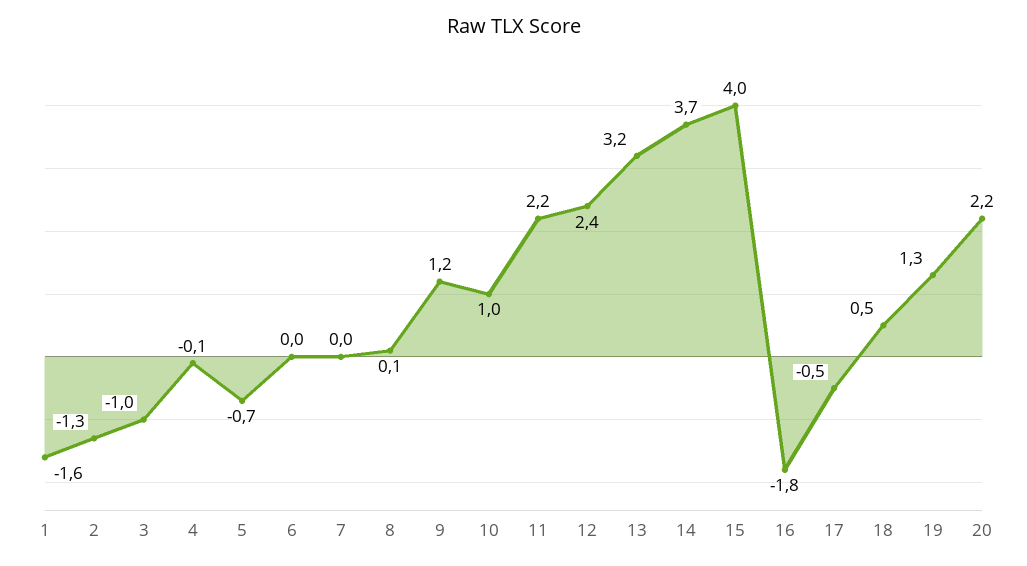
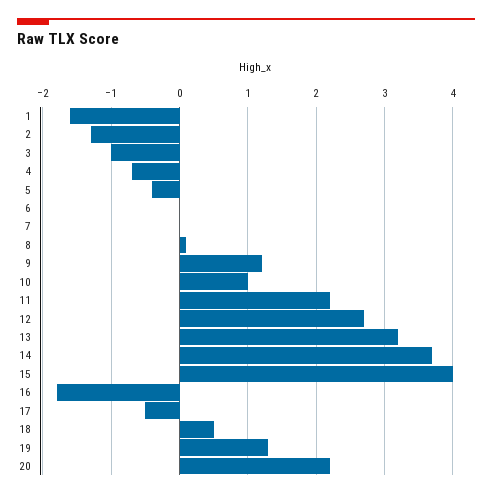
  {
    "1": -1.6,
    "2": -1.3,
    "3": -1,
-   "4": -0.1,
+   "4": -0.7,
-   "5": -0.7,
+   "5": -0.4,
    "6": 0,
    "7": 0,
    "8": 0.1,
    "9": 1.2,
    "10": 1,
    "11": 2.2,
-   "12": 2.4,
+   "12": 2.7,
    "13": 3.2,
    "14": 3.7,
    "15": 4,
    "16": -1.8,
    "17": -0.5,
    "18": 0.5,
    "19": 1.3,
    "20": 2.2
  }

